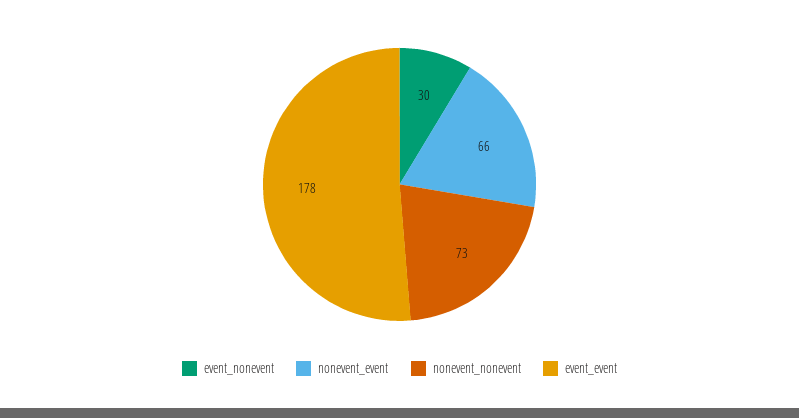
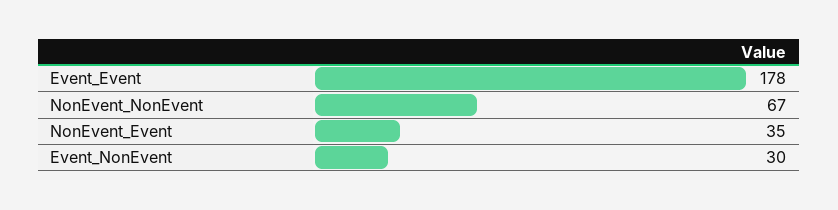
  {
    "event_nonevent": 30,
-   "nonevent_event": 66,
+   "nonevent_event": 35,
-   "nonevent_nonevent": 73,
+   "nonevent_nonevent": 67,
    "event_event": 178
  }

